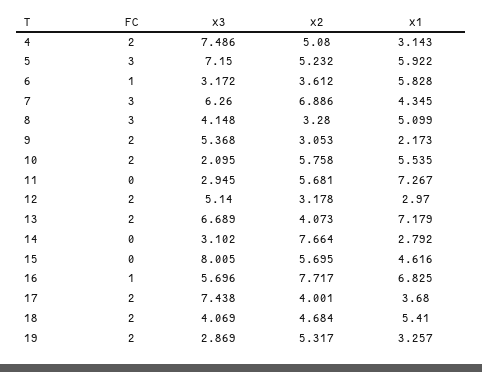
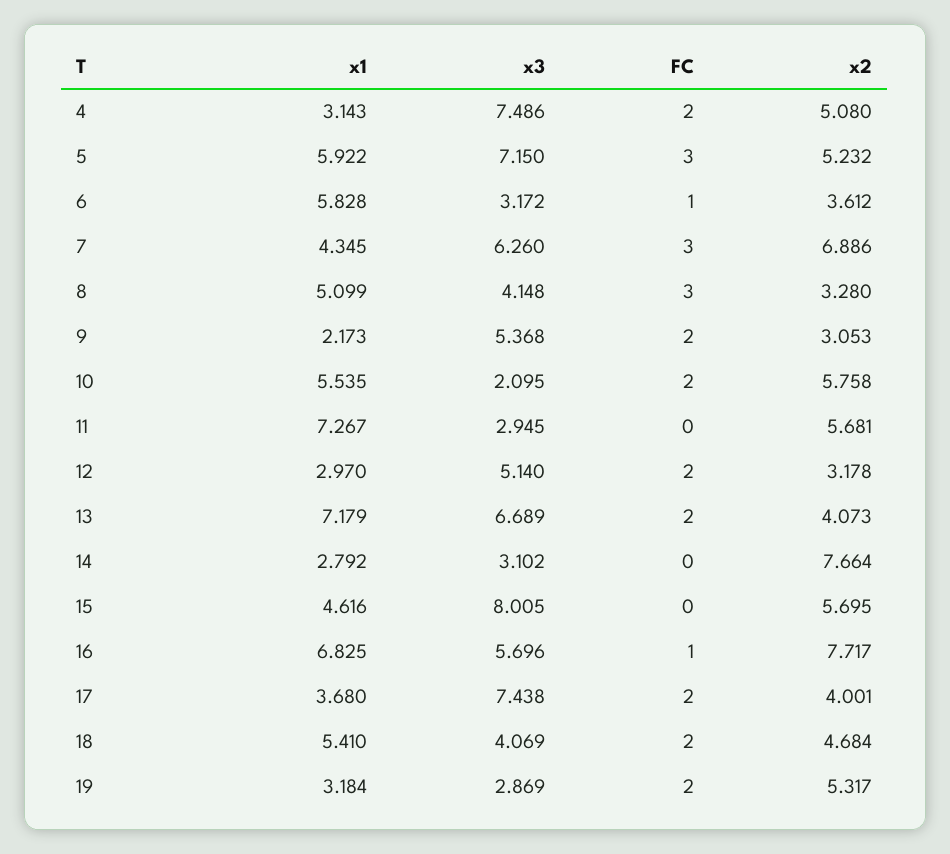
  {
    "FC": {
      "4": 2,
      "5": 3,
      "6": 1,
      "7": 3,
      "8": 3,
      "9": 2,
      "10": 2,
      "11": 0,
      "12": 2,
      "13": 2,
      "14": 0,
      "15": 0,
      "16": 1,
      "17": 2,
      "18": 2,
      "19": 2
    },
    "x3": {
      "4": 7.486,
      "5": 7.15,
      "6": 3.172,
      "7": 6.26,
      "8": 4.148,
      "9": 5.368,
      "10": 2.095,
      "11": 2.945,
      "12": 5.14,
      "13": 6.689,
      "14": 3.102,
      "15": 8.005,
      "16": 5.696,
      "17": 7.438,
      "18": 4.069,
      "19": 2.869
    },
    "x2": {
      "4": 5.08,
      "5": 5.232,
      "6": 3.612,
      "7": 6.886,
      "8": 3.28,
      "9": 3.053,
      "10": 5.758,
      "11": 5.681,
      "12": 3.178,
      "13": 4.073,
      "14": 7.664,
      "15": 5.695,
      "16": 7.717,
      "17": 4.001,
      "18": 4.684,
      "19": 5.317
    },
    "x1": {
      "4": 3.143,
      "5": 5.922,
      "6": 5.828,
      "7": 4.345,
      "8": 5.099,
      "9": 2.173,
      "10": 5.535,
      "11": 7.267,
      "12": 2.97,
      "13": 7.179,
      "14": 2.792,
      "15": 4.616,
      "16": 6.825,
      "17": 3.68,
      "18": 5.41,
-     "19": 3.257
+     "19": 3.184
    }
  }

